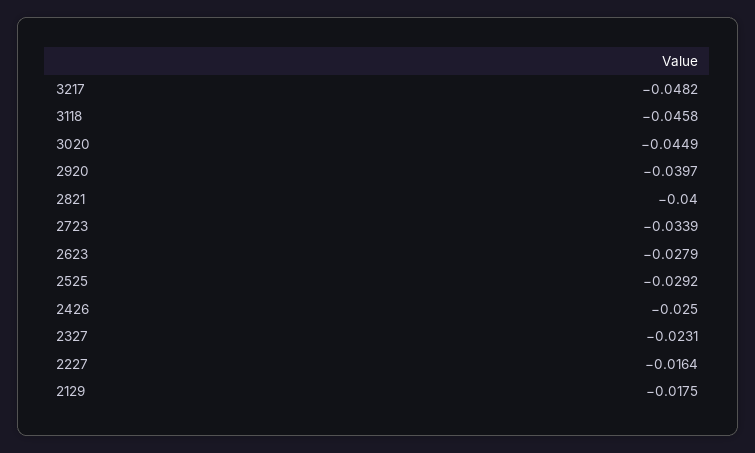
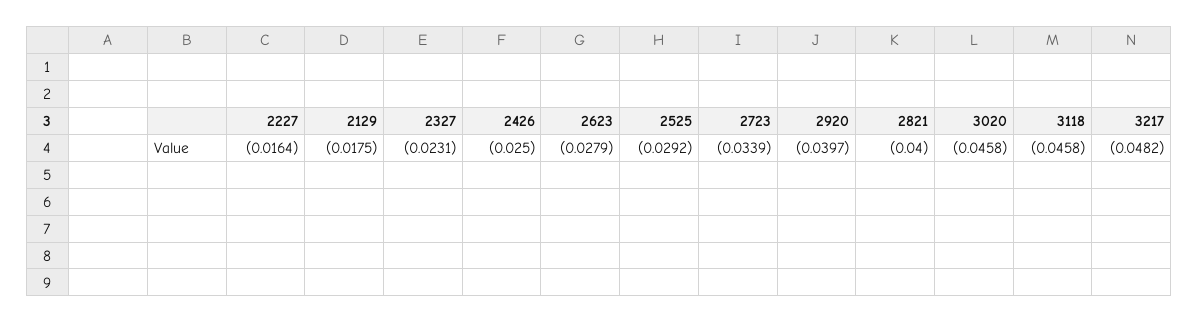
  {
    "3217": -0.0482,
    "3118": -0.0458,
-   "3020": -0.0449,
+   "3020": -0.0458,
    "2920": -0.0397,
    "2821": -0.04,
    "2723": -0.0339,
    "2623": -0.0279,
    "2525": -0.0292,
    "2426": -0.025,
    "2327": -0.0231,
    "2227": -0.0164,
    "2129": -0.0175
  }

